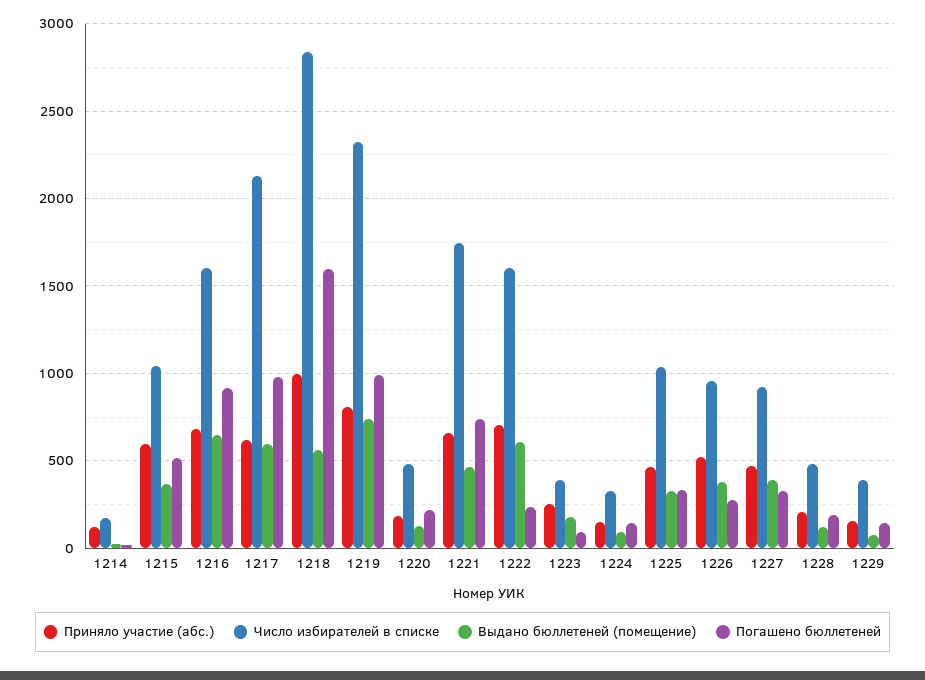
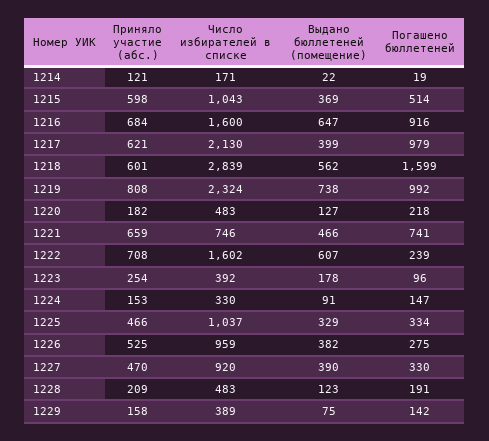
  {
    "Приняло участие (абс.)": {
      "1214": 121,
      "1215": 598,
      "1216": 684,
      "1217": 621,
-     "1218": 1000,
+     "1218": 601,
      "1219": 808,
      "1220": 182,
      "1221": 659,
      "1222": 708,
      "1223": 254,
      "1224": 153,
      "1225": 466,
      "1226": 525,
      "1227": 470,
      "1228": 209,
      "1229": 158
    },
    "Число избирателей в списке": {
      "1214": 171,
      "1215": 1043,
      "1216": 1600,
      "1217": 2130,
      "1218": 2839,
      "1219": 2324,
      "1220": 483,
-     "1221": 1750,
+     "1221": 746,
      "1222": 1602,
      "1223": 392,
      "1224": 330,
      "1225": 1037,
      "1226": 959,
      "1227": 920,
      "1228": 483,
      "1229": 389
    },
    "Выдано бюллетеней (помещение)": {
      "1214": 22,
      "1215": 369,
      "1216": 647,
-     "1217": 600,
+     "1217": 399,
      "1218": 562,
      "1219": 738,
      "1220": 127,
      "1221": 466,
      "1222": 607,
      "1223": 178,
      "1224": 91,
      "1225": 329,
      "1226": 382,
      "1227": 390,
      "1228": 123,
      "1229": 75
    },
    "Погашено бюллетеней": {
      "1214": 19,
      "1215": 514,
      "1216": 916,
      "1217": 979,
      "1218": 1599,
      "1219": 992,
      "1220": 218,
      "1221": 741,
      "1222": 239,
      "1223": 96,
      "1224": 147,
      "1225": 334,
      "1226": 275,
      "1227": 330,
      "1228": 191,
      "1229": 142
    }
  }

